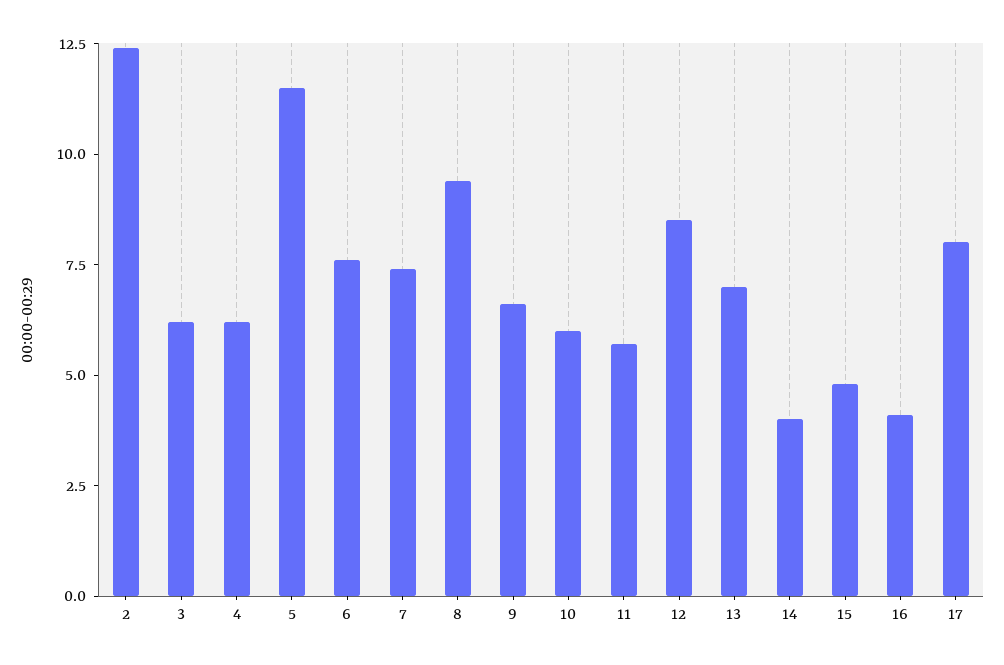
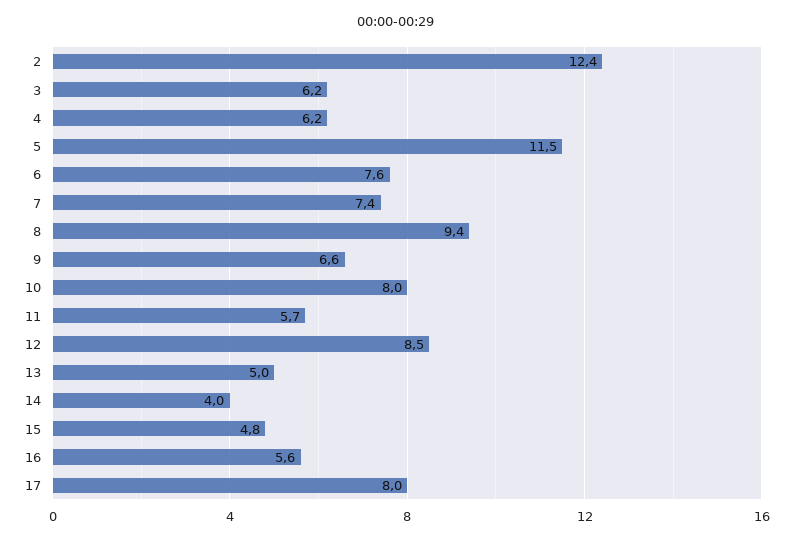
  {
    "2": 12.4,
    "3": 6.2,
    "4": 6.2,
    "5": 11.5,
    "6": 7.6,
    "7": 7.4,
    "8": 9.4,
    "9": 6.6,
-   "10": 6,
+   "10": 8,
    "11": 5.7,
    "12": 8.5,
-   "13": 7,
+   "13": 5,
    "14": 4,
    "15": 4.8,
-   "16": 4,
+   "16": 5.6,
    "17": 8
  }

